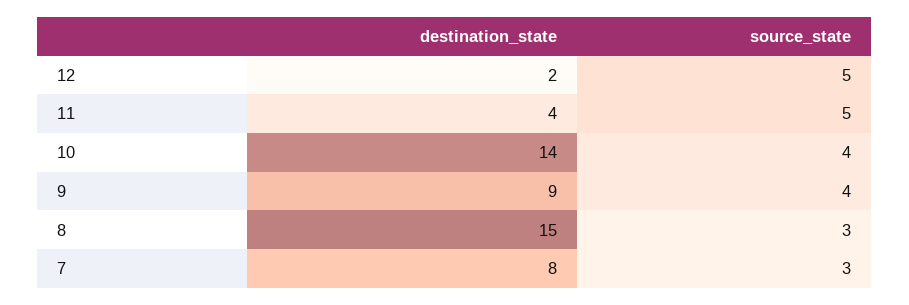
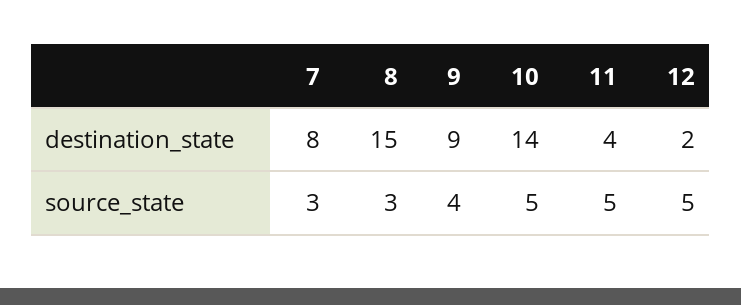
  {
    "destination_state": {
      "12": 2,
      "11": 4,
      "10": 14,
      "9": 9,
      "8": 15,
      "7": 8
    },
    "source_state": {
      "12": 5,
      "11": 5,
-     "10": 4,
+     "10": 5,
      "9": 4,
      "8": 3,
      "7": 3
    }
  }

